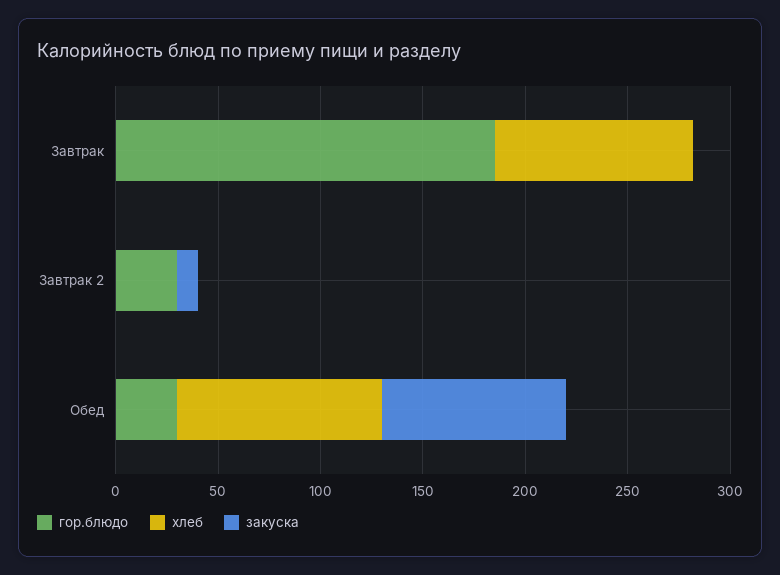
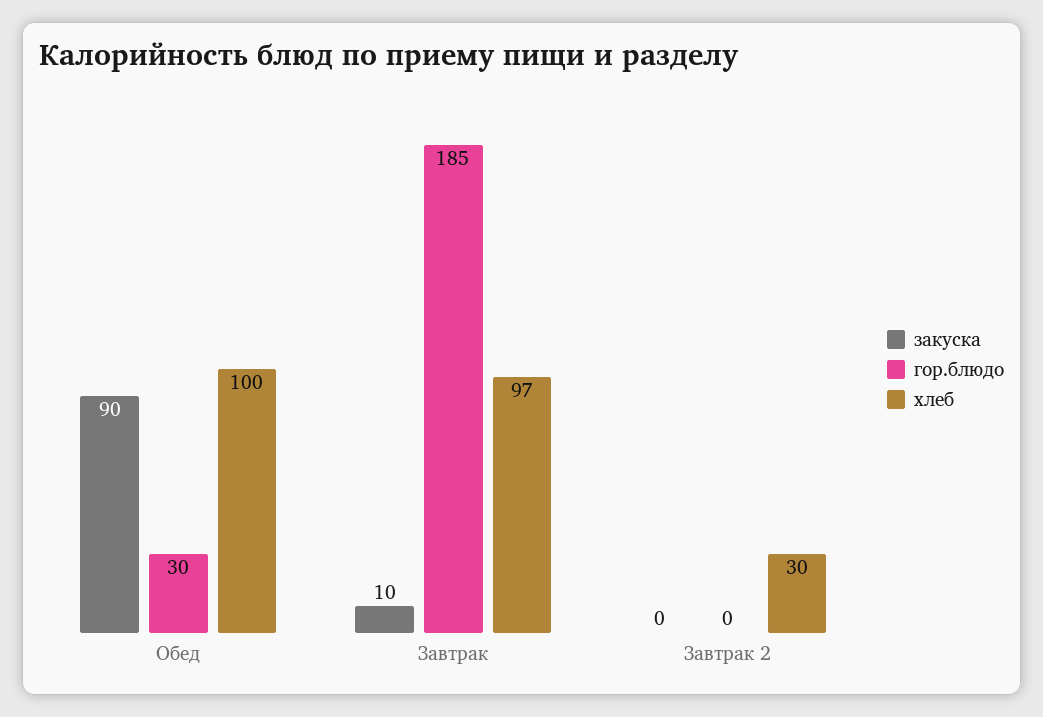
  {
    "гор.блюдо": {
      "Завтрак": 185,
-     "Завтрак 2": 30,
+     "Завтрак 2": 0,
      "Обед": 30
    },
    "хлеб": {
      "Завтрак": 97,
-     "Завтрак 2": 0,
+     "Завтрак 2": 30,
      "Обед": 100
    },
    "закуска": {
-     "Завтрак": 0,
+     "Завтрак": 10,
-     "Завтрак 2": 10,
+     "Завтрак 2": 0,
      "Обед": 90
    }
  }

